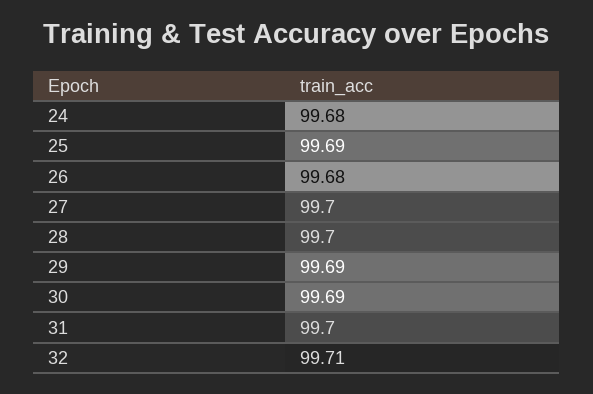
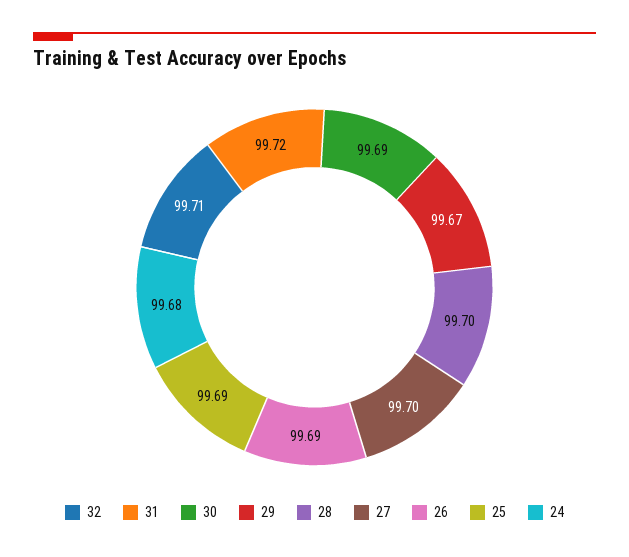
  {
    "24": 99.68,
    "25": 99.69,
-   "26": 99.68,
+   "26": 99.69,
    "27": 99.7,
    "28": 99.7,
-   "29": 99.69,
+   "29": 99.67,
    "30": 99.69,
-   "31": 99.7,
+   "31": 99.72,
    "32": 99.71
  }

